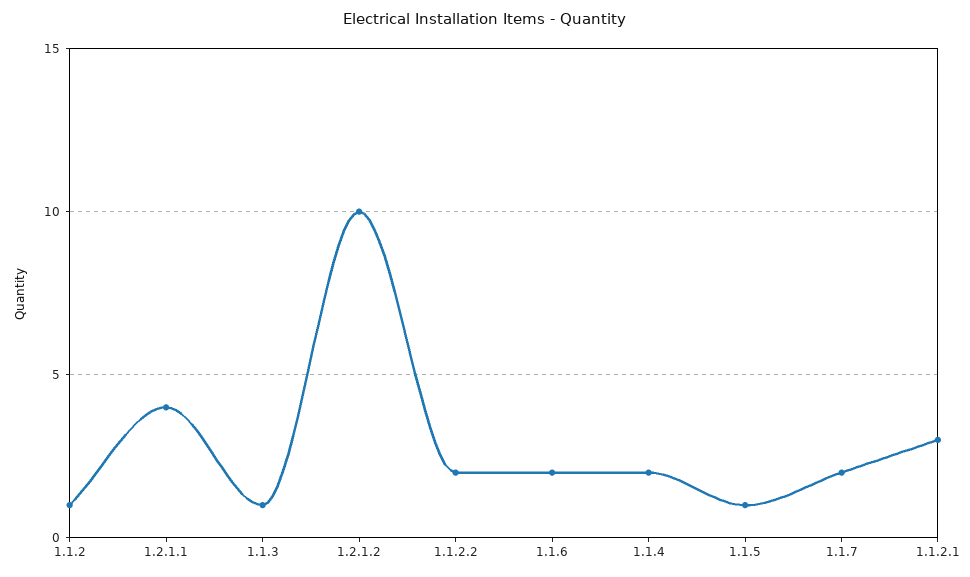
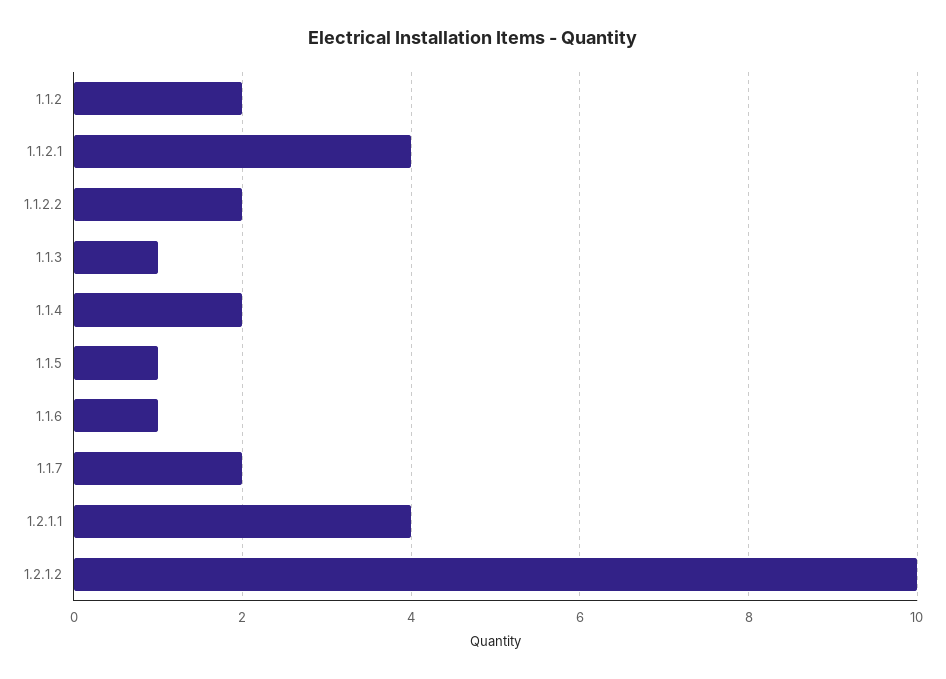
  {
-   "1.1.2": 1,
+   "1.1.2": 2,
    "1.2.1.1": 4,
    "1.1.3": 1,
    "1.2.1.2": 10,
    "1.1.2.2": 2,
-   "1.1.6": 2,
+   "1.1.6": 1,
    "1.1.4": 2,
    "1.1.5": 1,
    "1.1.7": 2,
-   "1.1.2.1": 3
+   "1.1.2.1": 4
  }

